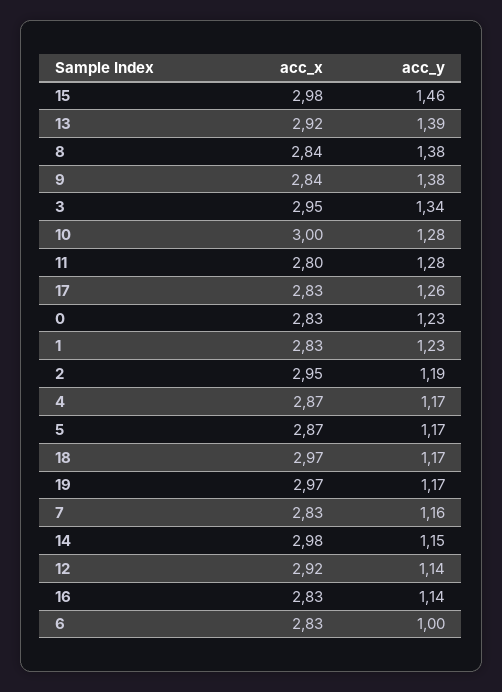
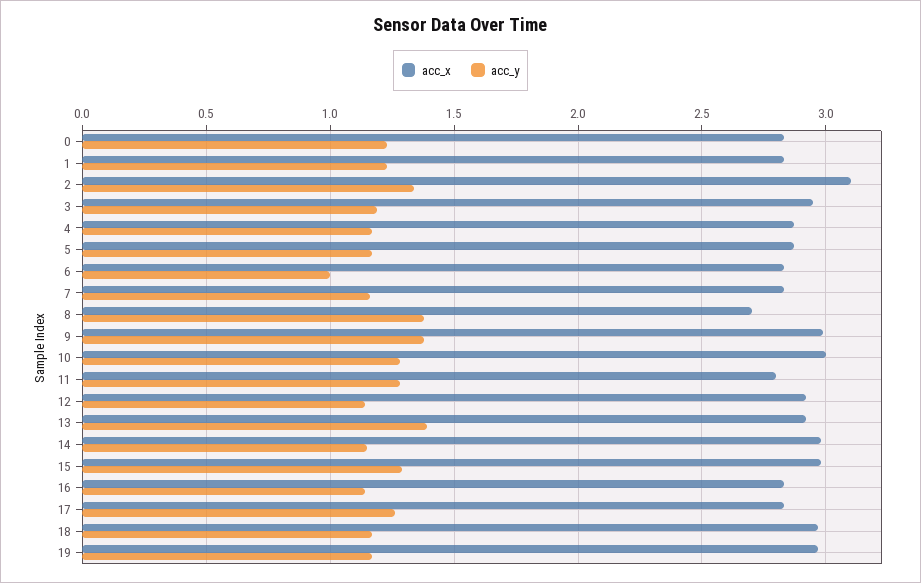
  {
    "acc_x": {
      "15": 2.98,
      "13": 2.92,
-     "8": 2.84,
+     "8": 2.7,
-     "9": 2.84,
+     "9": 3,
      "3": 2.95,
      "10": 3,
      "11": 2.8,
      "17": 2.83,
      "0": 2.83,
      "1": 2.83,
-     "2": 2.95,
+     "2": 3.1,
      "4": 2.87,
      "5": 2.87,
      "18": 2.97,
      "19": 2.97,
      "7": 2.83,
      "14": 2.98,
      "12": 2.92,
      "16": 2.83,
      "6": 2.83
    },
    "acc_y": {
-     "15": 1.46,
+     "15": 1.3,
      "13": 1.39,
      "8": 1.38,
      "9": 1.38,
-     "3": 1.34,
+     "3": 1.2,
      "10": 1.28,
      "11": 1.28,
      "17": 1.26,
      "0": 1.23,
      "1": 1.23,
-     "2": 1.19,
+     "2": 1.35,
      "4": 1.17,
      "5": 1.17,
      "18": 1.17,
      "19": 1.17,
      "7": 1.16,
      "14": 1.15,
      "12": 1.14,
      "16": 1.14,
      "6": 1
    }
  }

